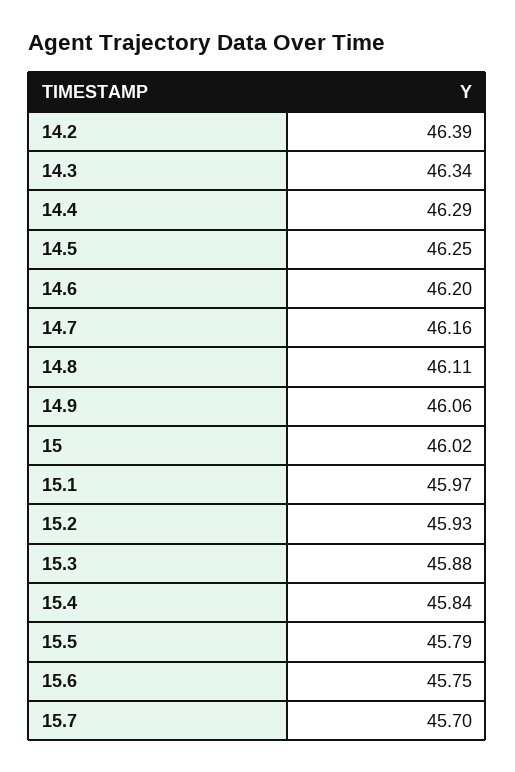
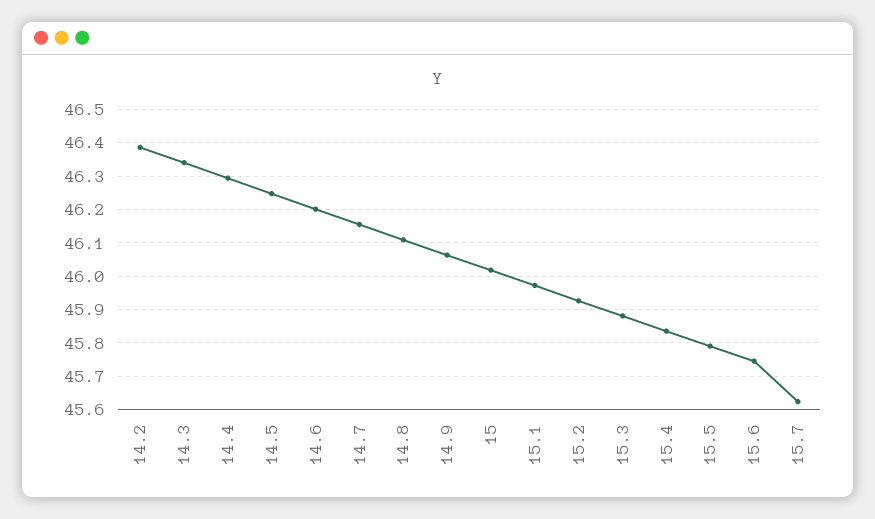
  {
    "14.2": 46.39,
    "14.3": 46.34,
    "14.4": 46.29,
    "14.5": 46.25,
    "14.6": 46.2,
    "14.7": 46.16,
    "14.8": 46.11,
    "14.9": 46.06,
    "15": 46.02,
    "15.1": 45.97,
    "15.2": 45.93,
    "15.3": 45.88,
    "15.4": 45.84,
    "15.5": 45.79,
    "15.6": 45.75,
-   "15.7": 45.7
+   "15.7": 45.62
  }

